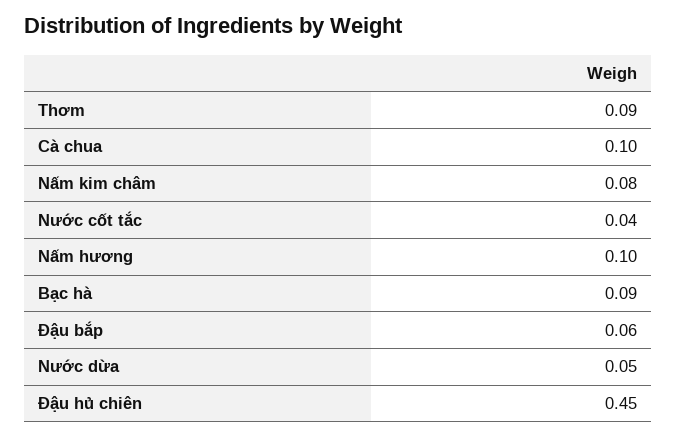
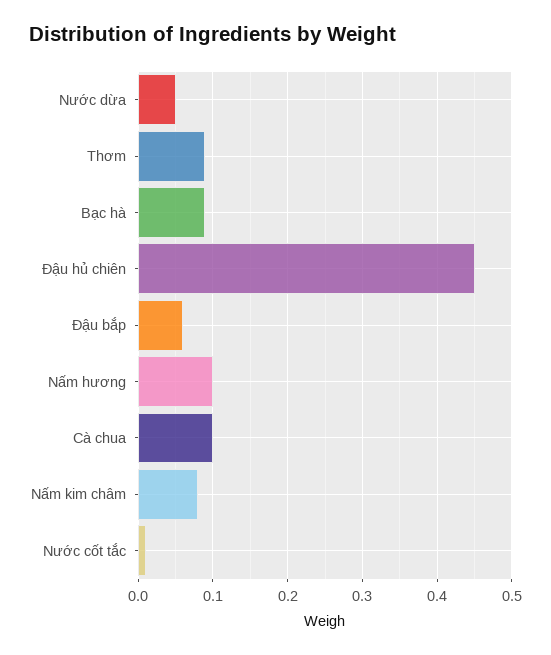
  {
    "Thơm": 0.09,
    "Cà chua": 0.1,
    "Nấm kim châm": 0.08,
-   "Nước cốt tắc": 0.04,
+   "Nước cốt tắc": 0.01,
    "Nấm hương": 0.1,
    "Bạc hà": 0.09,
    "Đậu bắp": 0.06,
    "Nước dừa": 0.05,
    "Đậu hủ chiên": 0.45
  }

